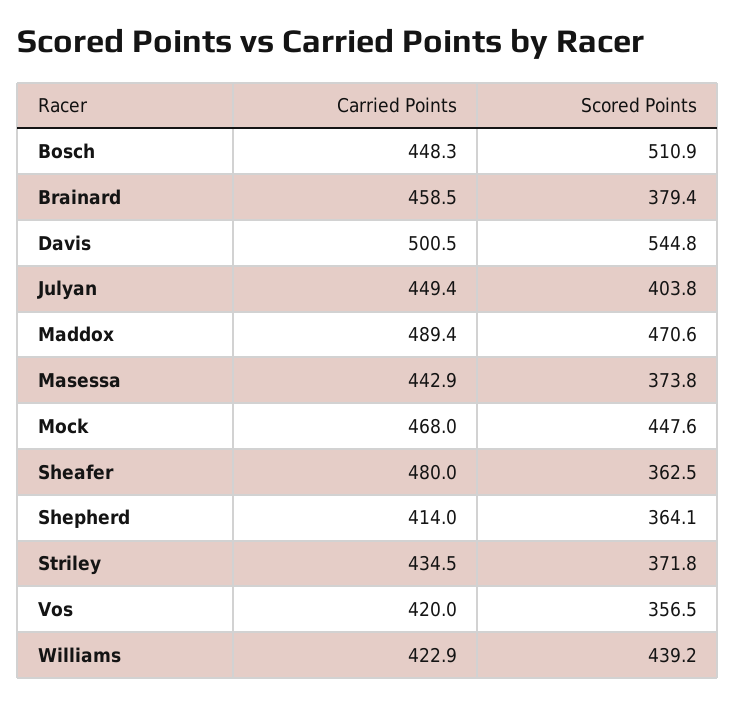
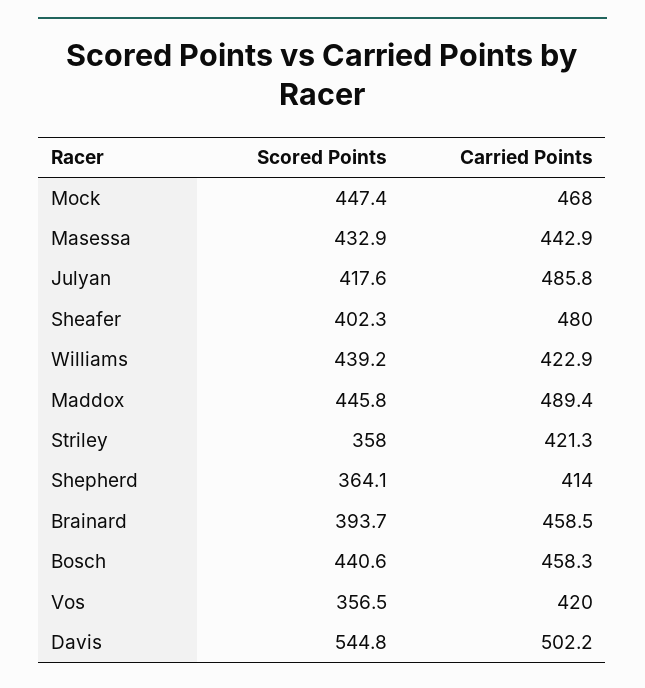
  {
    "Carried Points": {
-     "Bosch": 448.3,
+     "Bosch": 458.3,
      "Brainard": 458.5,
-     "Davis": 500.5,
+     "Davis": 502.2,
-     "Julyan": 449.4,
+     "Julyan": 485.8,
      "Maddox": 489.4,
      "Masessa": 442.9,
      "Mock": 468,
      "Sheafer": 480,
      "Shepherd": 414,
-     "Striley": 434.5,
+     "Striley": 421.3,
      "Vos": 420,
      "Williams": 422.9
    },
    "Scored Points": {
-     "Bosch": 510.9,
+     "Bosch": 440.6,
-     "Brainard": 379.4,
+     "Brainard": 393.7,
      "Davis": 544.8,
-     "Julyan": 403.8,
+     "Julyan": 417.6,
-     "Maddox": 470.6,
+     "Maddox": 445.8,
-     "Masessa": 373.8,
+     "Masessa": 432.9,
-     "Mock": 447.6,
+     "Mock": 447.4,
-     "Sheafer": 362.5,
+     "Sheafer": 402.3,
      "Shepherd": 364.1,
-     "Striley": 371.8,
+     "Striley": 358,
      "Vos": 356.5,
      "Williams": 439.2
    }
  }

